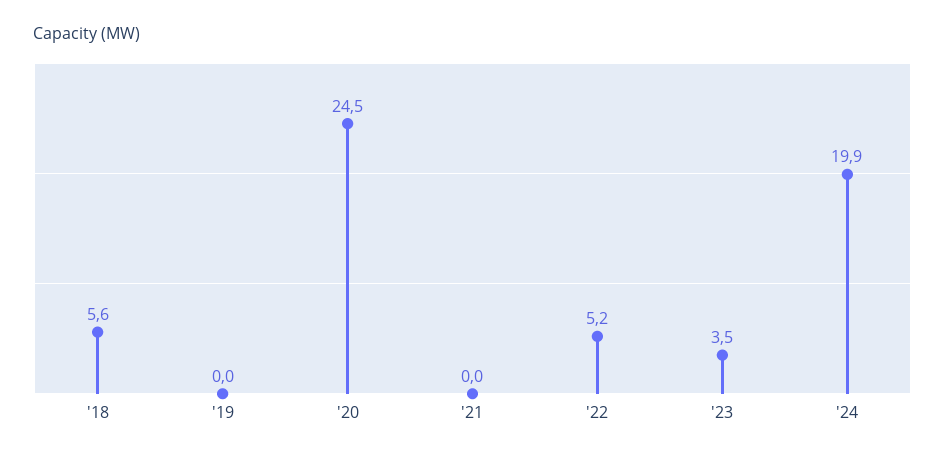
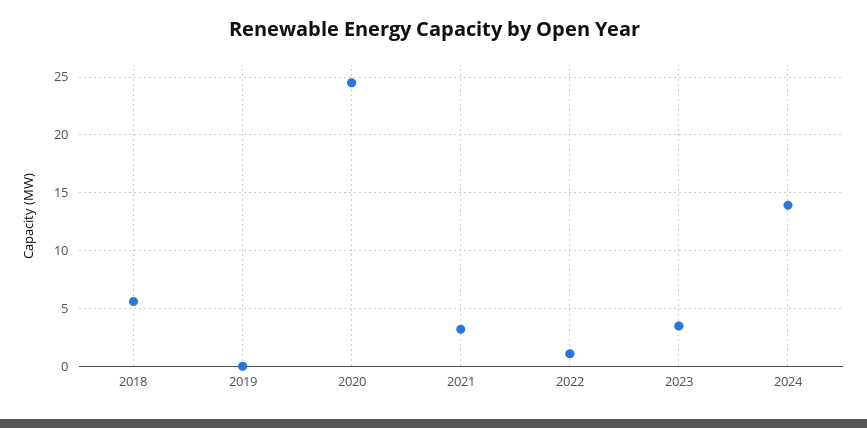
  {
    "'18": 5.6,
    "'19": 0,
    "'20": 24.5,
-   "'21": 0,
+   "'21": 3,
-   "'22": 5.2,
+   "'22": 1,
    "'23": 3.5,
-   "'24": 19.9
+   "'24": 14
  }

